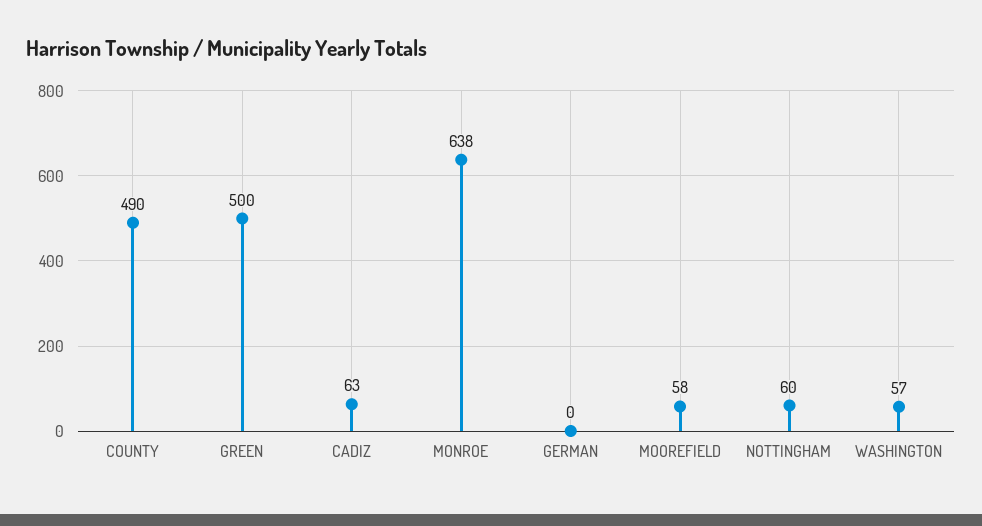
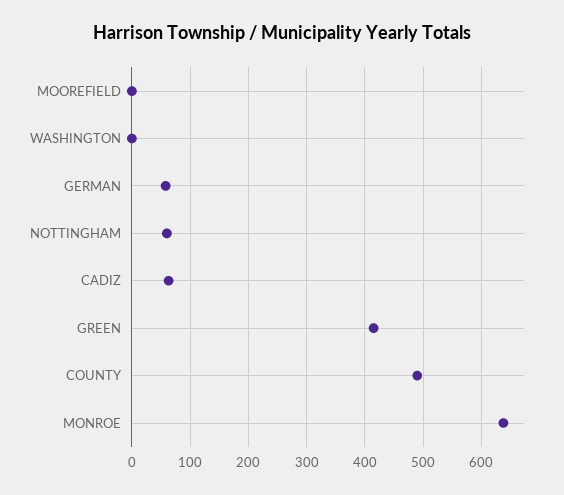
  {
    "COUNTY": 490,
-   "GREEN": 500,
+   "GREEN": 420,
    "CADIZ": 63,
    "MONROE": 638,
-   "GERMAN": 0,
+   "GERMAN": 60,
-   "MOOREFIELD": 58,
+   "MOOREFIELD": 0,
    "NOTTINGHAM": 60,
-   "WASHINGTON": 57
+   "WASHINGTON": 0
  }

